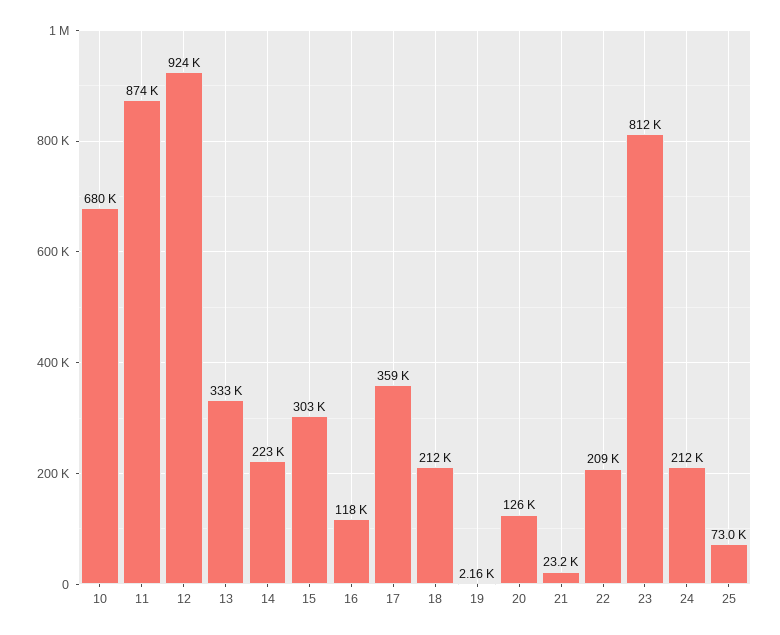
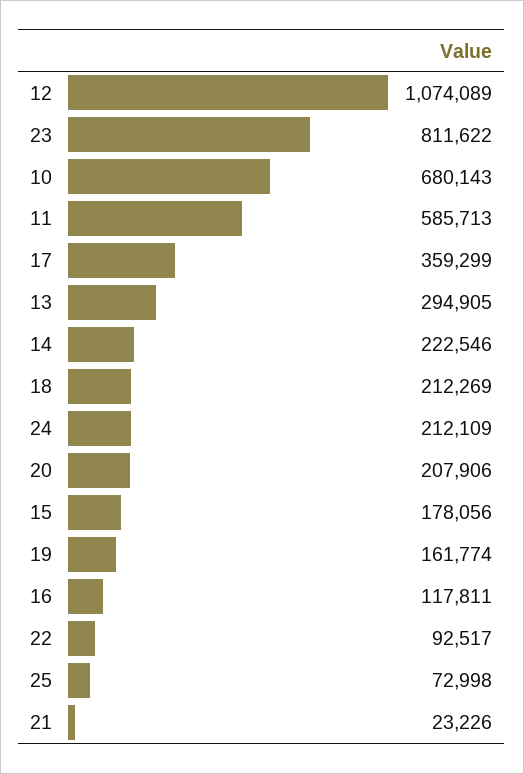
  {
    "10": 680143,
-   "11": 874000,
+   "11": 585713,
-   "12": 924000,
+   "12": 1074089,
-   "13": 333000,
+   "13": 294905,
    "14": 222546,
-   "15": 303000,
+   "15": 178056,
    "16": 117811,
    "17": 359299,
    "18": 212269,
-   "19": 2160,
+   "19": 161774,
-   "20": 126000,
+   "20": 207906,
    "21": 23226,
-   "22": 209000,
+   "22": 92517,
    "23": 811622,
    "24": 212109,
    "25": 72998
  }

